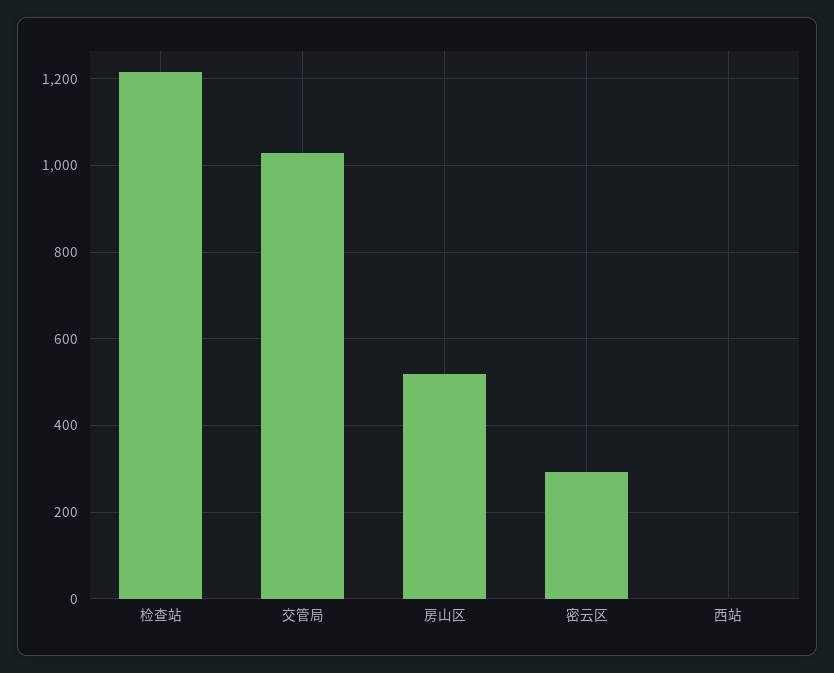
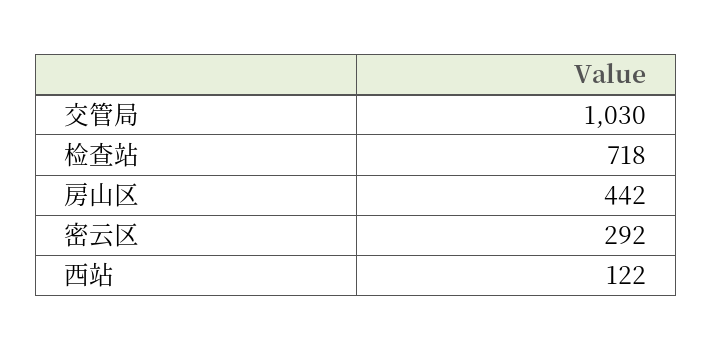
  {
-   "检查站": 1220,
+   "检查站": 718,
    "交管局": 1030,
-   "房山区": 520,
+   "房山区": 442,
    "密云区": 292,
-   "西站": 0
+   "西站": 122
  }

